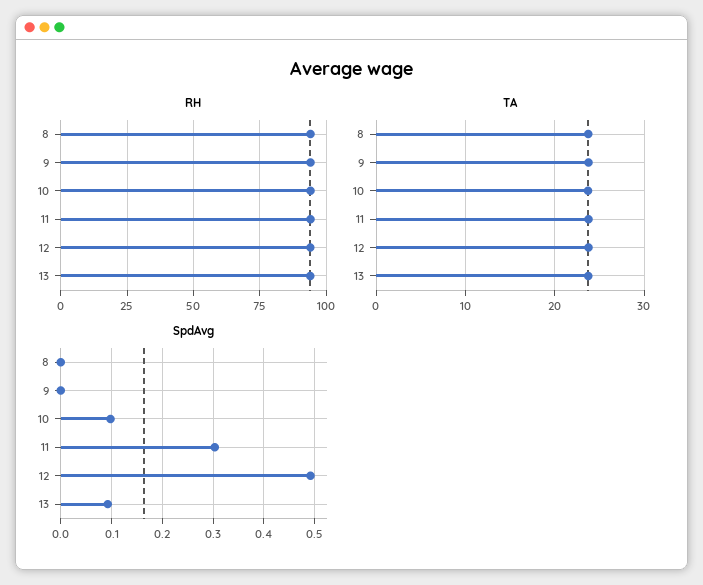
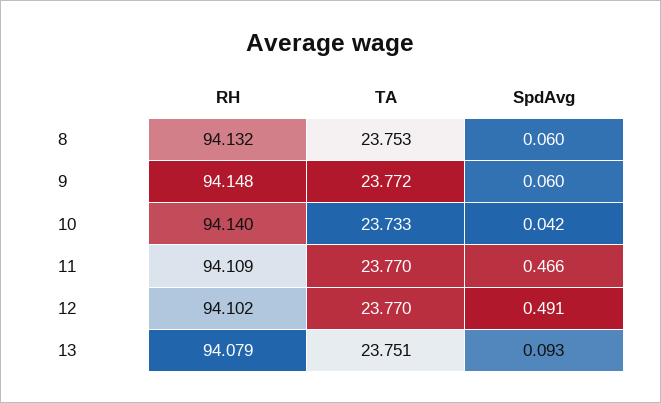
  {
    "RH": {
      "8": 94.132,
      "9": 94.148,
      "10": 94.14,
      "11": 94.109,
      "12": 94.102,
      "13": 94.079
    },
    "TA": {
      "8": 23.753,
      "9": 23.772,
      "10": 23.733,
      "11": 23.77,
      "12": 23.77,
      "13": 23.751
    },
    "SpdAvg": {
-     "8": 0,
+     "8": 0.06,
-     "9": 0,
+     "9": 0.06,
-     "10": 0.1,
+     "10": 0.042,
-     "11": 0.3,
+     "11": 0.466,
      "12": 0.491,
      "13": 0.093
    }
  }

